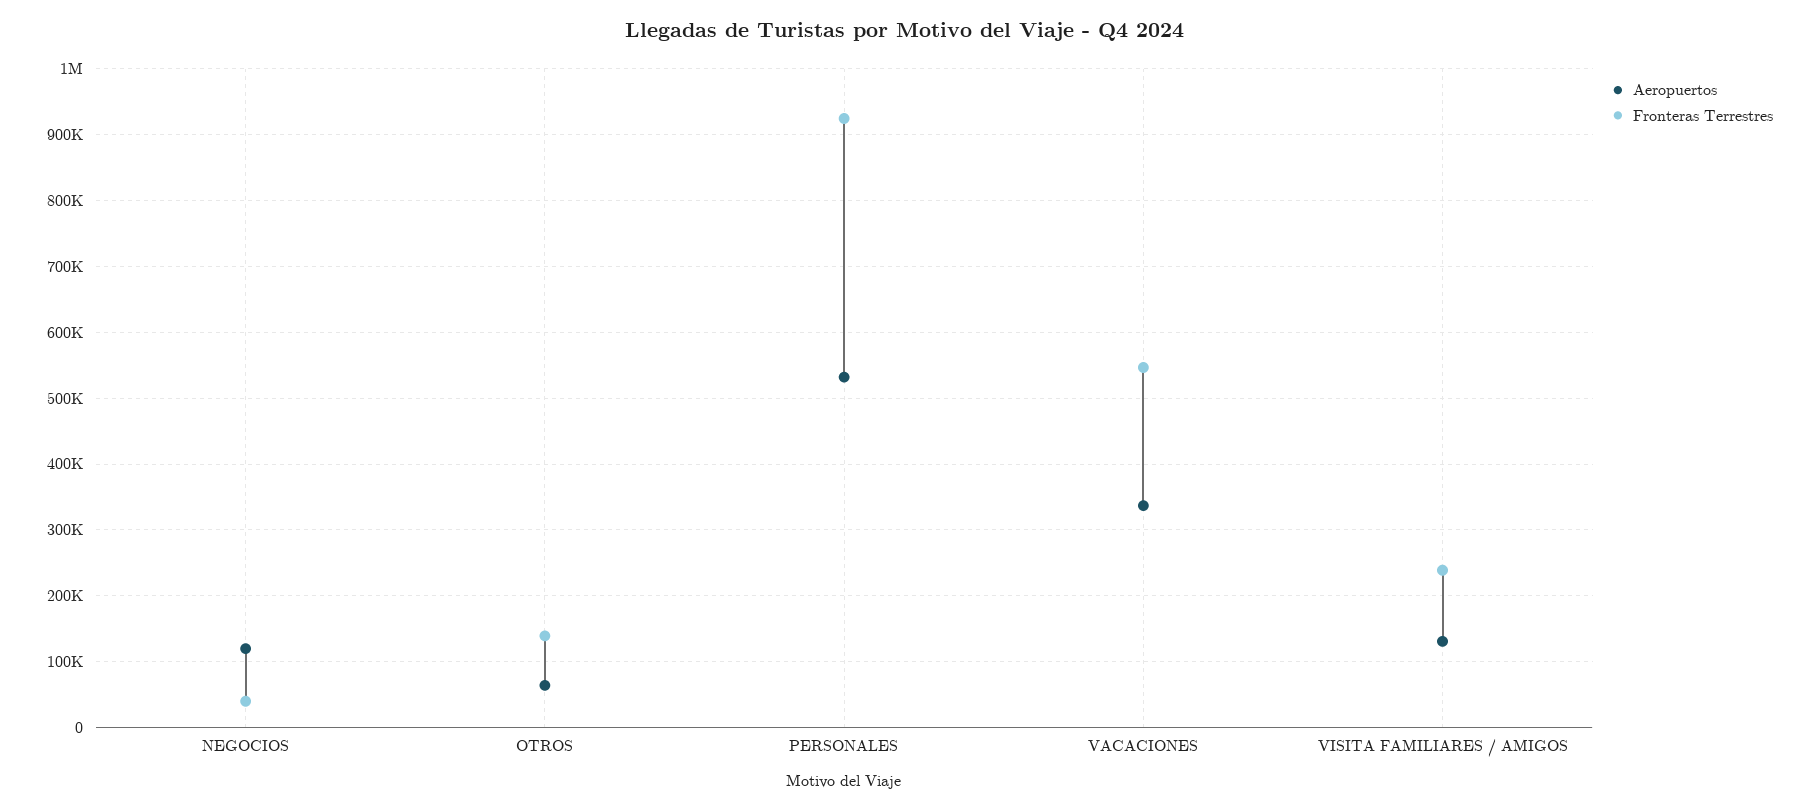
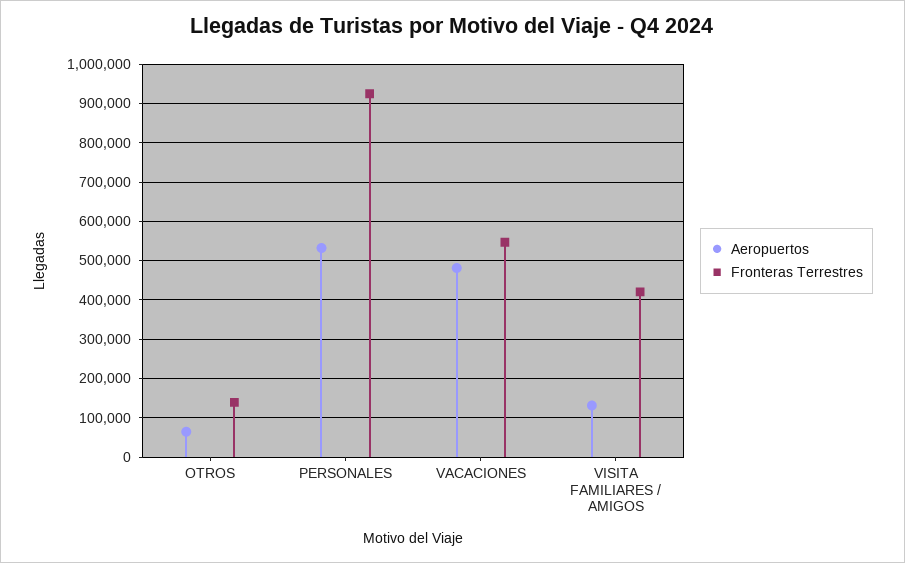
  {
    "Aeropuertos": {
-     "NEGOCIOS": 120000,
      "OTROS": 60000,
      "PERSONALES": 530000,
-     "VACACIONES": 340000,
+     "VACACIONES": 480000,
      "VISITA FAMILIARES / AMIGOS": 130000
    },
    "Fronteras Terrestres": {
-     "NEGOCIOS": 40000,
      "OTROS": 140000,
      "PERSONALES": 920000,
      "VACACIONES": 550000,
-     "VISITA FAMILIARES / AMIGOS": 240000
+     "VISITA FAMILIARES / AMIGOS": 420000
    }
  }

